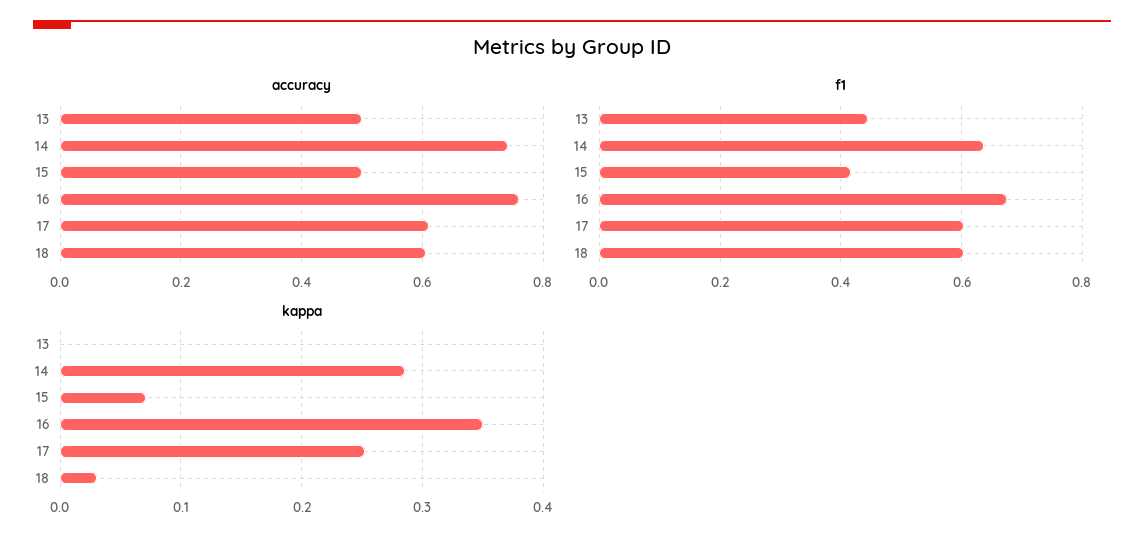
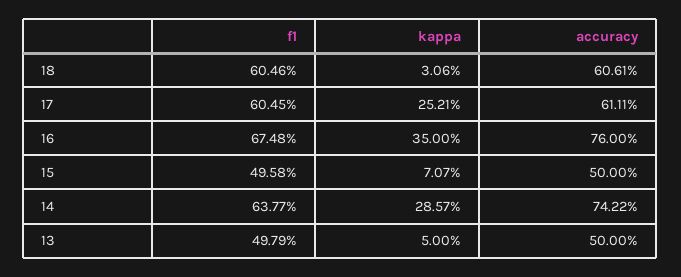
  {
    "accuracy": {
      "13": 0.5,
      "14": 0.7422,
      "15": 0.5,
      "16": 0.76,
      "17": 0.6111,
      "18": 0.6061
    },
    "f1": {
-     "13": 0.44,
+     "13": 0.4979,
      "14": 0.6377,
-     "15": 0.42,
+     "15": 0.4958,
      "16": 0.6748,
      "17": 0.6045,
      "18": 0.6046
    },
    "kappa": {
-     "13": 0,
+     "13": 0.05,
      "14": 0.2857,
      "15": 0.0707,
      "16": 0.35,
      "17": 0.2521,
      "18": 0.0306
    }
  }

